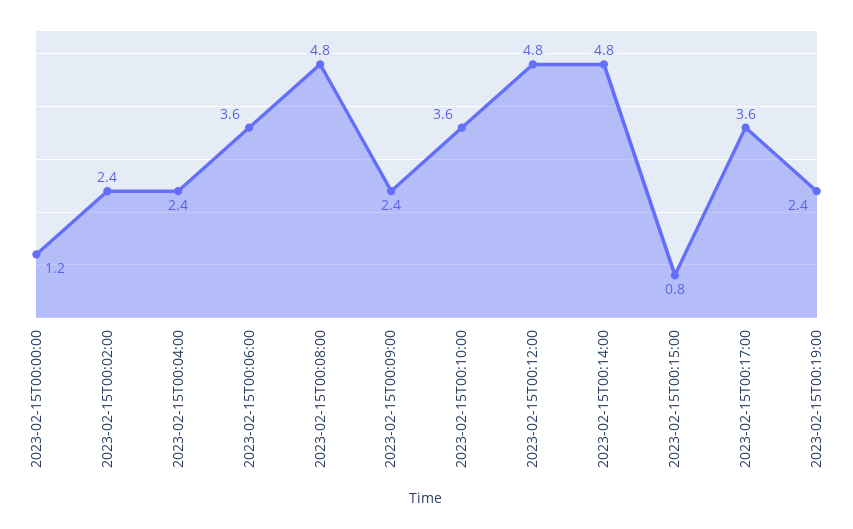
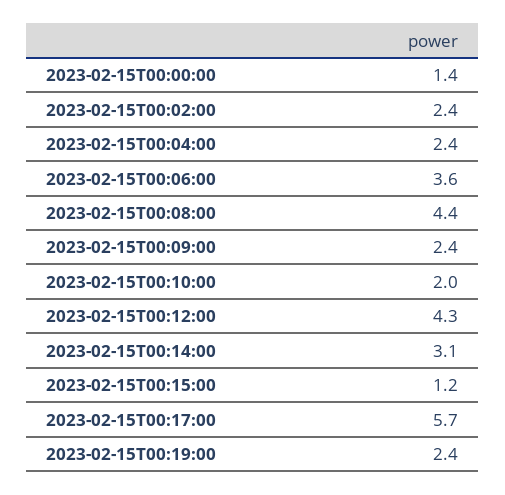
  {
-   "2023-02-15T00:00:00": 1.2,
+   "2023-02-15T00:00:00": 1.4,
    "2023-02-15T00:02:00": 2.4,
    "2023-02-15T00:04:00": 2.4,
    "2023-02-15T00:06:00": 3.6,
-   "2023-02-15T00:08:00": 4.8,
+   "2023-02-15T00:08:00": 4.4,
    "2023-02-15T00:09:00": 2.4,
-   "2023-02-15T00:10:00": 3.6,
+   "2023-02-15T00:10:00": 2,
-   "2023-02-15T00:12:00": 4.8,
+   "2023-02-15T00:12:00": 4.3,
-   "2023-02-15T00:14:00": 4.8,
+   "2023-02-15T00:14:00": 3.1,
-   "2023-02-15T00:15:00": 0.8,
+   "2023-02-15T00:15:00": 1.2,
-   "2023-02-15T00:17:00": 3.6,
+   "2023-02-15T00:17:00": 5.7,
    "2023-02-15T00:19:00": 2.4
  }

